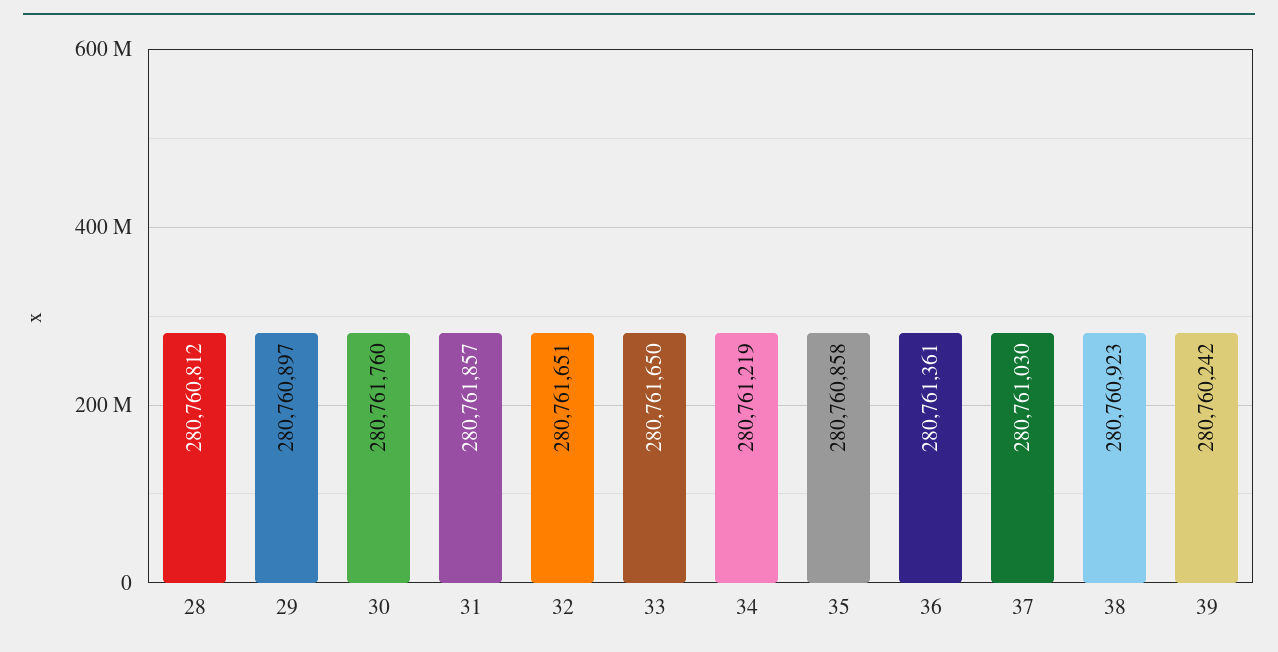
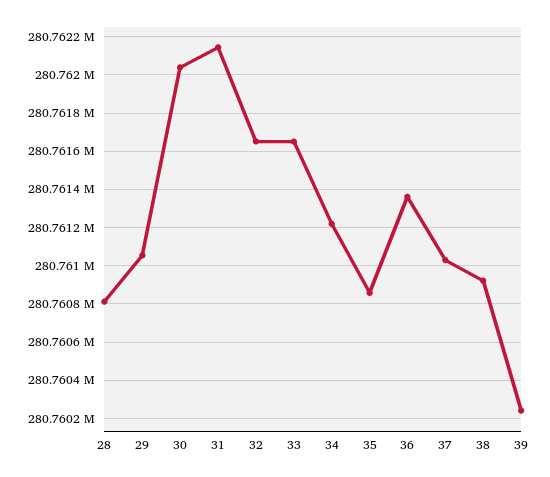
  {
    "28": 280760812,
-   "29": 280760897,
+   "29": 280761050,
-   "30": 280761760,
+   "30": 280762050,
-   "31": 280761857,
+   "31": 280762150,
    "32": 280761651,
    "33": 280761650,
    "34": 280761219,
    "35": 280760858,
    "36": 280761361,
    "37": 280761030,
    "38": 280760923,
    "39": 280760242
  }

